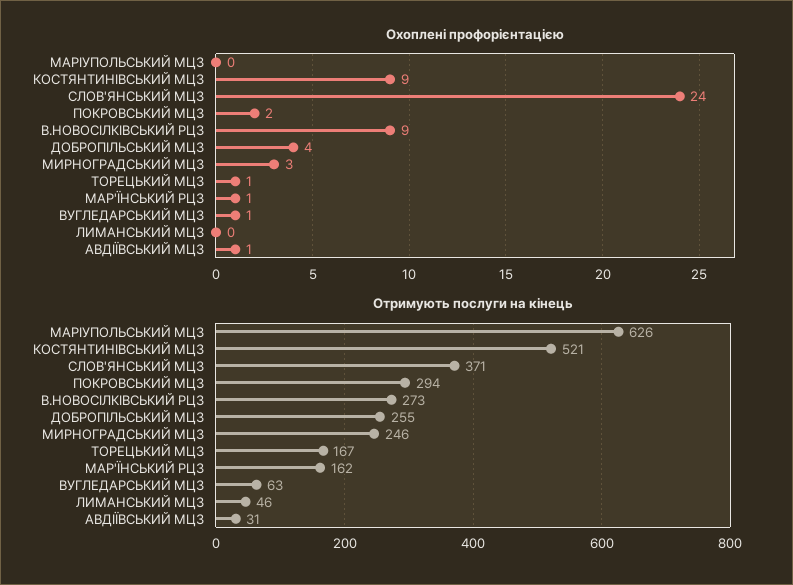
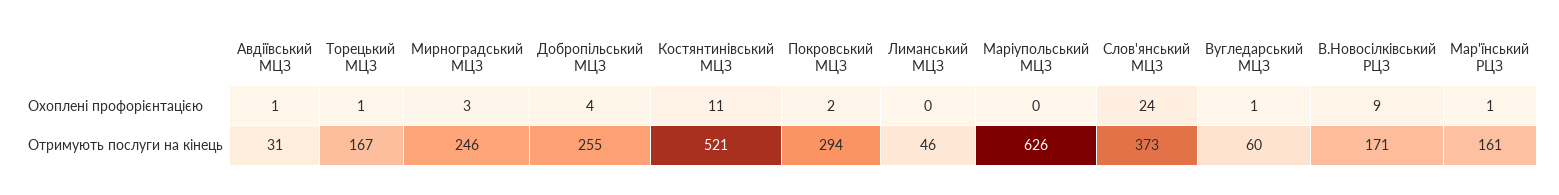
  {
    "Охоплені профорієнтацією": {
      "МАРІУПОЛЬСЬКИЙ МЦЗ": 0,
-     "КОСТЯНТИНІВСЬКИЙ МЦЗ": 9,
+     "КОСТЯНТИНІВСЬКИЙ МЦЗ": 11,
      "СЛОВ'ЯНСЬКИЙ МЦЗ": 24,
      "ПОКРОВСЬКИЙ МЦЗ": 2,
      "В.НОВОСІЛКІВСЬКИЙ РЦЗ": 9,
      "ДОБРОПІЛЬСЬКИЙ МЦЗ": 4,
      "МИРНОГРАДСЬКИЙ МЦЗ": 3,
      "ТОРЕЦЬКИЙ МЦЗ": 1,
      "МАР'ЇНСЬКИЙ РЦЗ": 1,
      "ВУГЛЕДАРСЬКИЙ МЦЗ": 1,
      "ЛИМАНСЬКИЙ МЦЗ": 0,
      "АВДІЇВСЬКИЙ МЦЗ": 1
    },
    "Отримують послуги на кінець": {
      "МАРІУПОЛЬСЬКИЙ МЦЗ": 626,
      "КОСТЯНТИНІВСЬКИЙ МЦЗ": 521,
-     "СЛОВ'ЯНСЬКИЙ МЦЗ": 371,
+     "СЛОВ'ЯНСЬКИЙ МЦЗ": 373,
      "ПОКРОВСЬКИЙ МЦЗ": 294,
-     "В.НОВОСІЛКІВСЬКИЙ РЦЗ": 273,
+     "В.НОВОСІЛКІВСЬКИЙ РЦЗ": 171,
      "ДОБРОПІЛЬСЬКИЙ МЦЗ": 255,
      "МИРНОГРАДСЬКИЙ МЦЗ": 246,
      "ТОРЕЦЬКИЙ МЦЗ": 167,
-     "МАР'ЇНСЬКИЙ РЦЗ": 162,
+     "МАР'ЇНСЬКИЙ РЦЗ": 161,
-     "ВУГЛЕДАРСЬКИЙ МЦЗ": 63,
+     "ВУГЛЕДАРСЬКИЙ МЦЗ": 60,
      "ЛИМАНСЬКИЙ МЦЗ": 46,
      "АВДІЇВСЬКИЙ МЦЗ": 31
    }
  }

